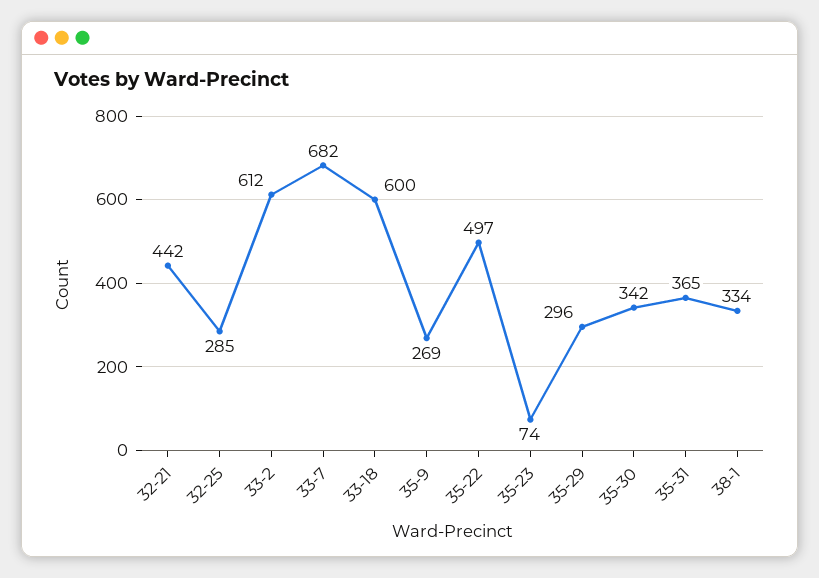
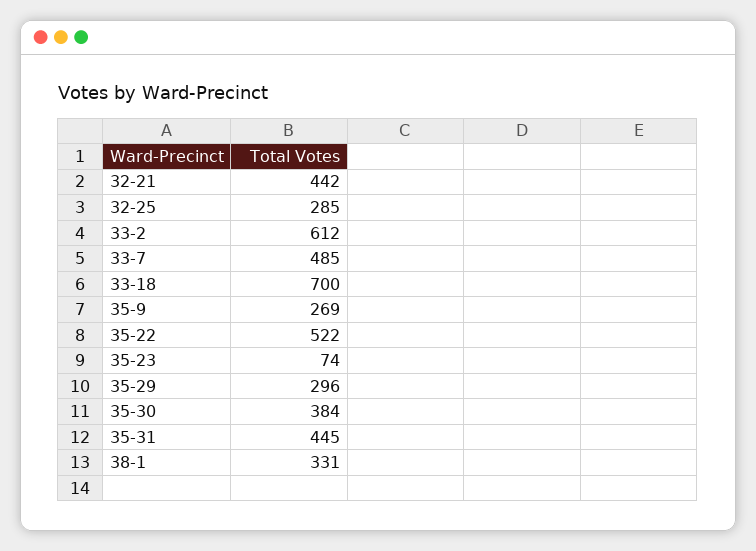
  {
    "32-21": 442,
    "32-25": 285,
    "33-2": 612,
-   "33-7": 682,
+   "33-7": 485,
-   "33-18": 600,
+   "33-18": 700,
    "35-9": 269,
-   "35-22": 497,
+   "35-22": 522,
    "35-23": 74,
    "35-29": 296,
-   "35-30": 342,
+   "35-30": 384,
-   "35-31": 365,
+   "35-31": 445,
-   "38-1": 334
+   "38-1": 331
  }

